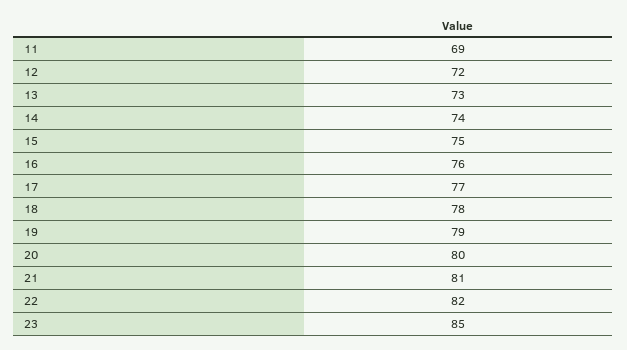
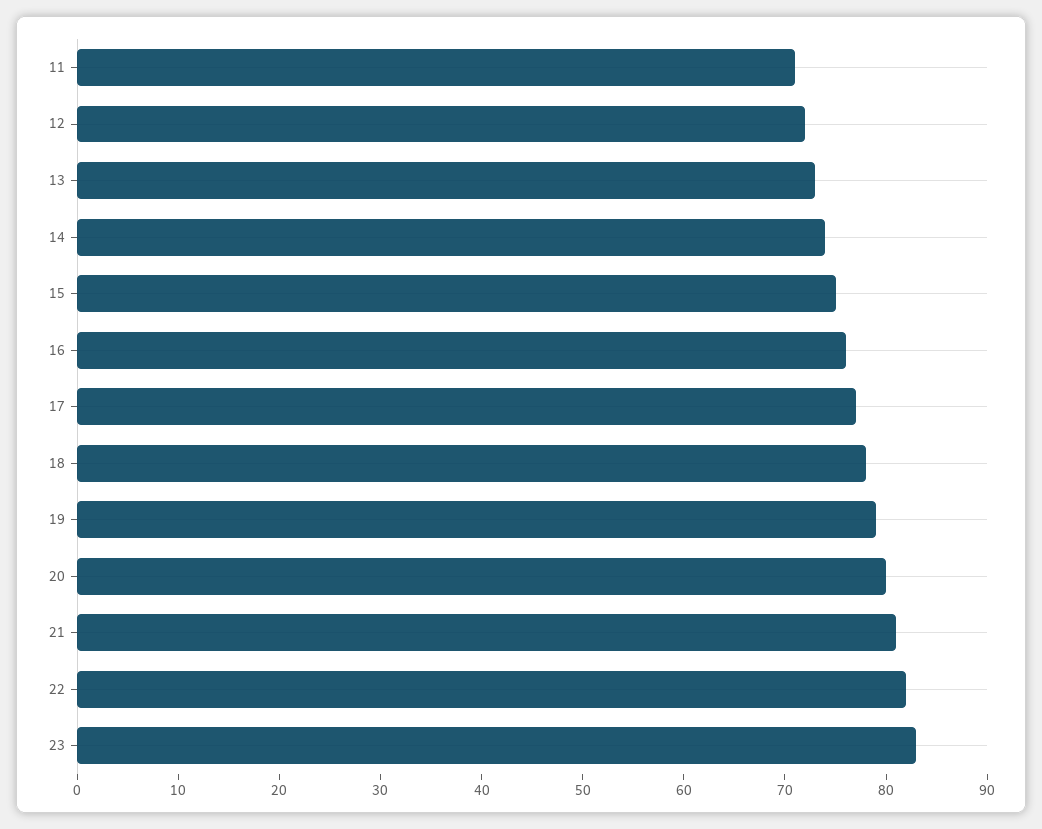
  {
-   "11": 69,
+   "11": 71,
    "12": 72,
    "13": 73,
    "14": 74,
    "15": 75,
    "16": 76,
    "17": 77,
    "18": 78,
    "19": 79,
    "20": 80,
    "21": 81,
    "22": 82,
-   "23": 85
+   "23": 83
  }

